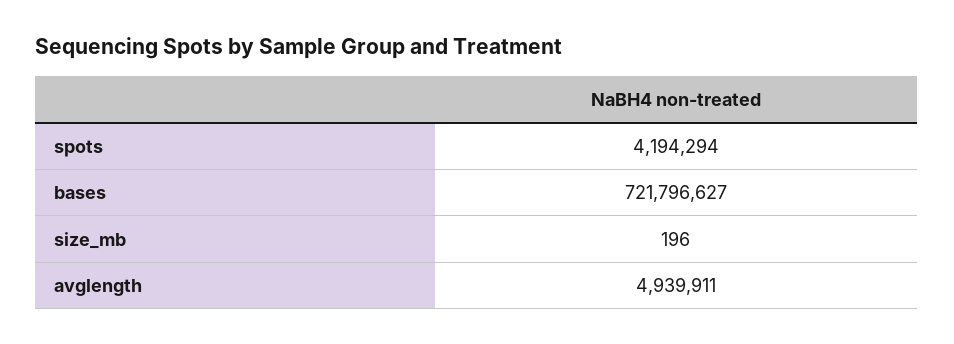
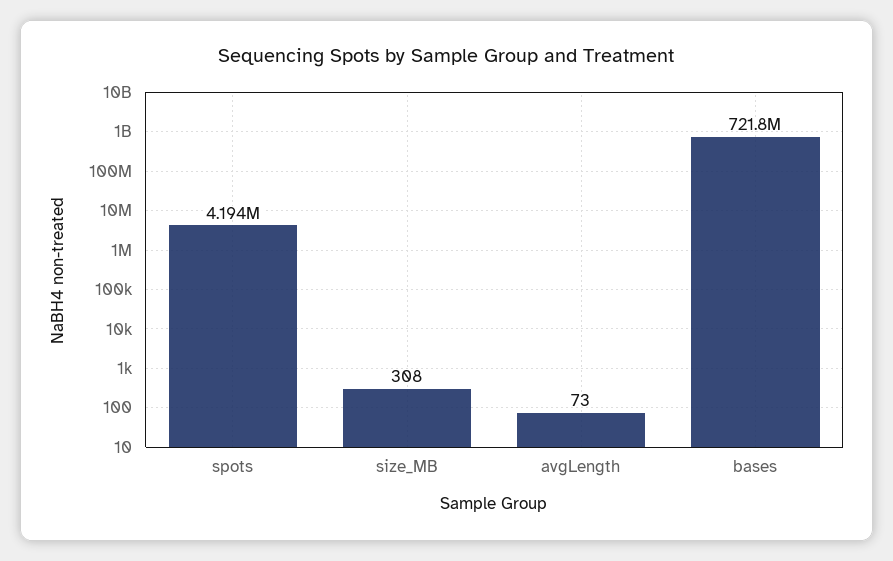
  {
    "spots": 4194294,
    "bases": 721796627,
-   "size_mb": 196,
+   "size_mb": 308,
-   "avglength": 4939911
+   "avglength": 73
  }

